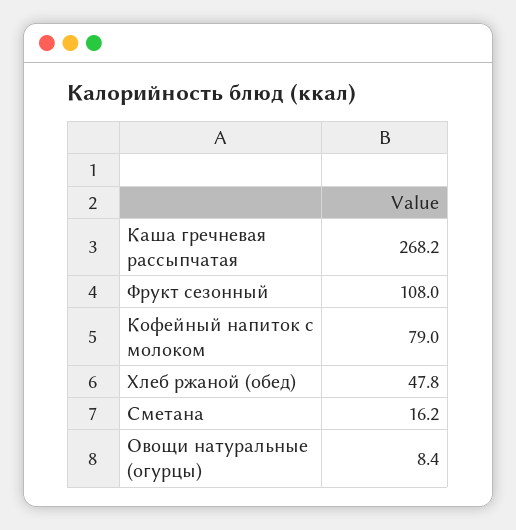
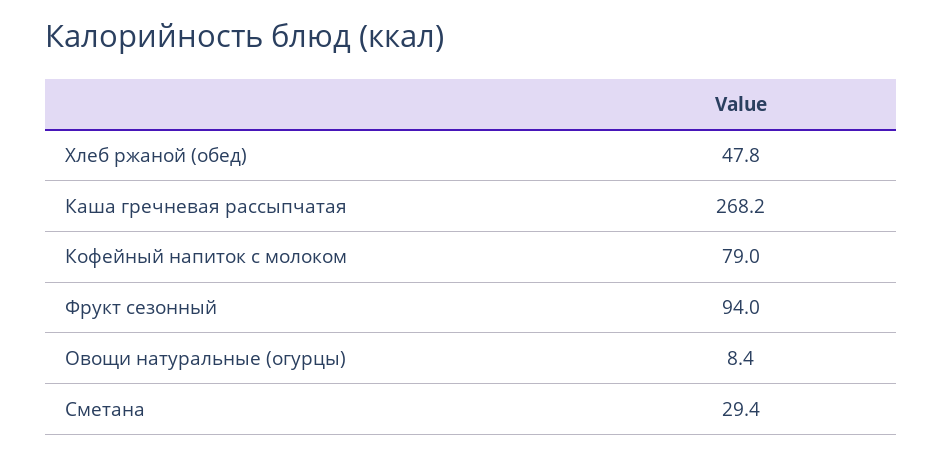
  {
    "Каша гречневая рассыпчатая": 268.2,
-   "Фрукт сезонный": 108,
+   "Фрукт сезонный": 94,
    "Кофейный напиток с молоком": 79,
    "Хлеб ржаной (обед)": 47.8,
-   "Сметана": 16.2,
+   "Сметана": 29.4,
    "Овощи натуральные (огурцы)": 8.4
  }

